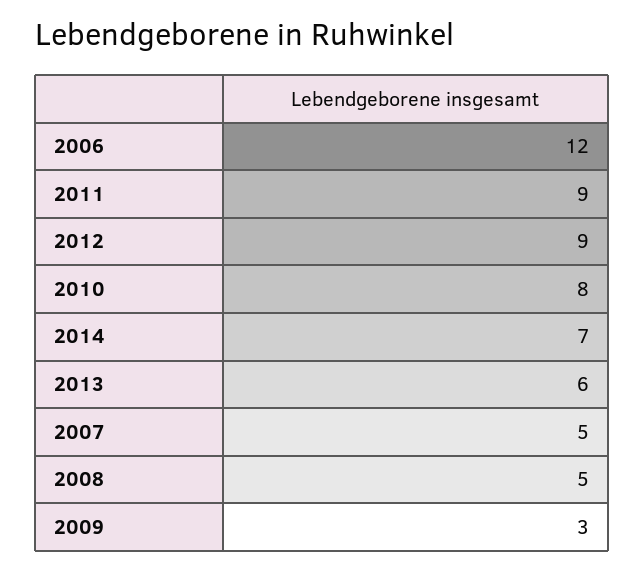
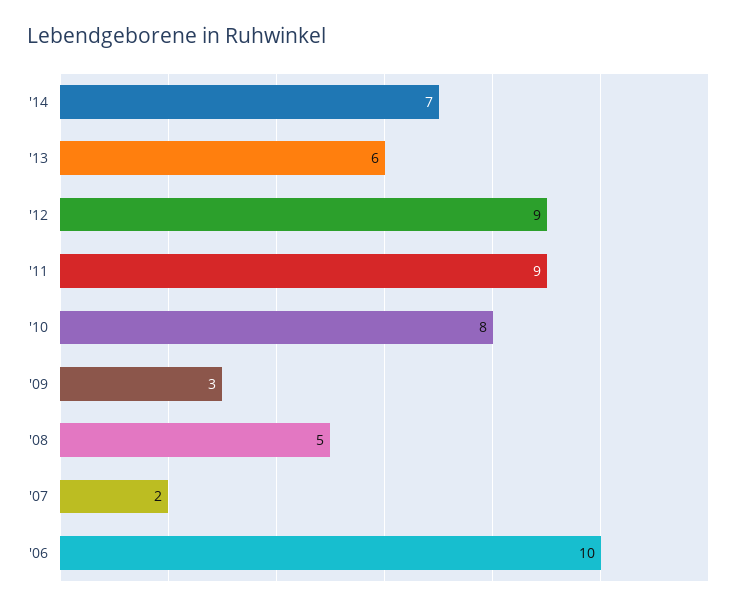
  {
-   "2006": 12,
+   "2006": 10,
    "2011": 9,
    "2012": 9,
    "2010": 8,
    "2014": 7,
    "2013": 6,
-   "2007": 5,
+   "2007": 2,
    "2008": 5,
    "2009": 3
  }

